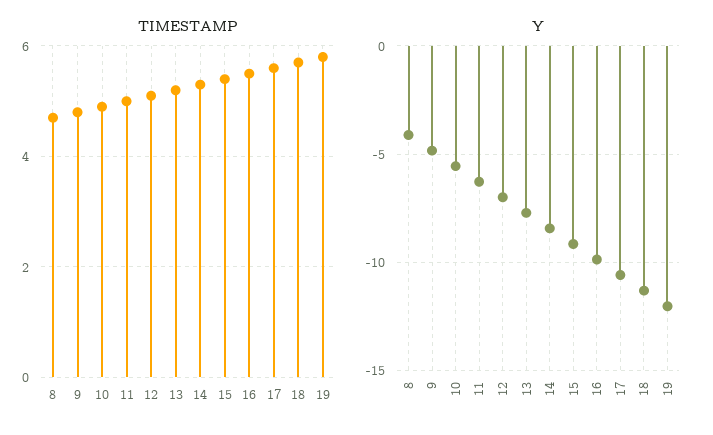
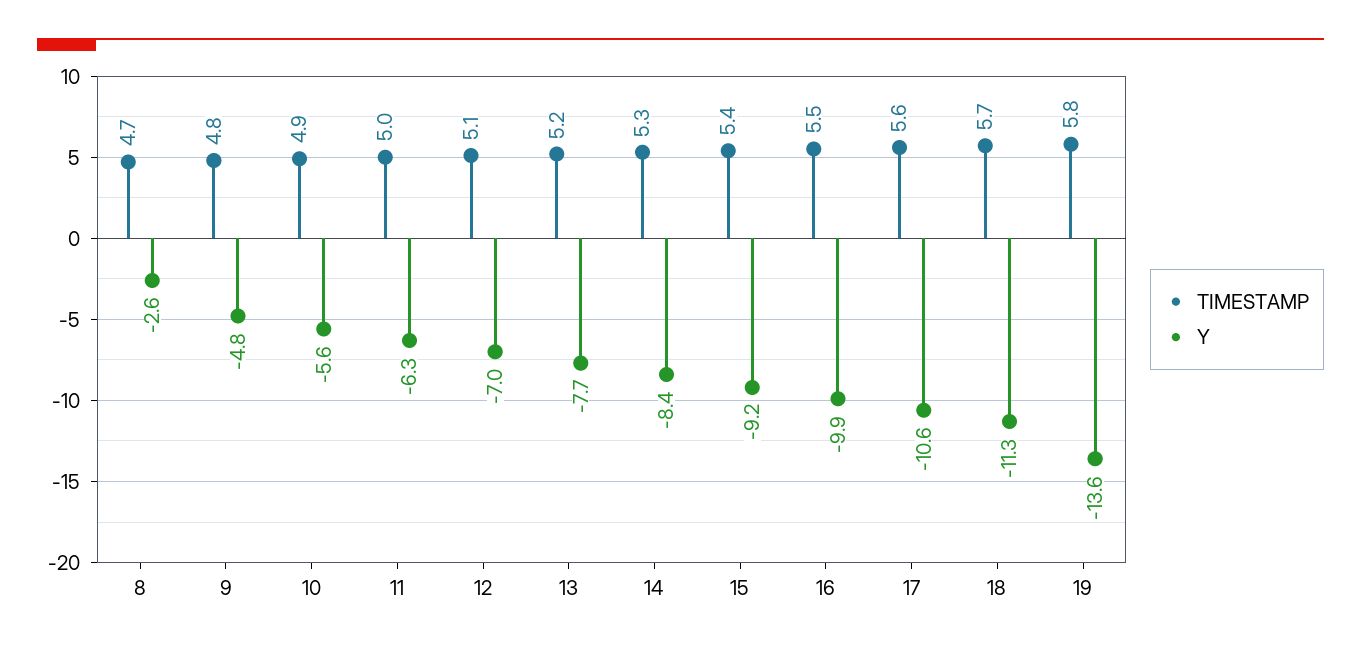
  {
    "TIMESTAMP": {
      "8": 4.7,
      "9": 4.8,
      "10": 4.9,
      "11": 5,
      "12": 5.1,
      "13": 5.2,
      "14": 5.3,
      "15": 5.4,
      "16": 5.5,
      "17": 5.6,
      "18": 5.7,
      "19": 5.8
    },
    "Y": {
-     "8": -4,
+     "8": -2.6,
      "9": -4.8,
      "10": -5.6,
      "11": -6.3,
      "12": -7,
      "13": -7.7,
      "14": -8.4,
      "15": -9.2,
      "16": -9.9,
      "17": -10.6,
      "18": -11.3,
-     "19": -12
+     "19": -13.6
    }
  }

